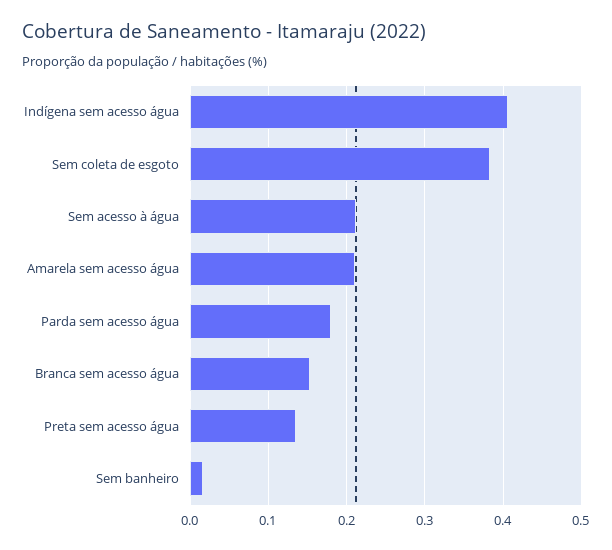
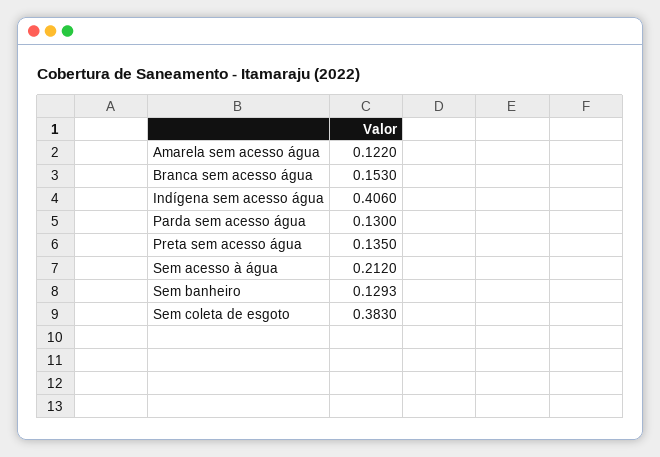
  {
    "Indígena sem acesso água": 0.406,
    "Sem coleta de esgoto": 0.383,
    "Sem acesso à água": 0.212,
-   "Amarela sem acesso água": 0.21,
+   "Amarela sem acesso água": 0.122,
-   "Parda sem acesso água": 0.18,
+   "Parda sem acesso água": 0.13,
    "Branca sem acesso água": 0.153,
    "Preta sem acesso água": 0.135,
-   "Sem banheiro": 0.02
+   "Sem banheiro": 0.1293
  }

